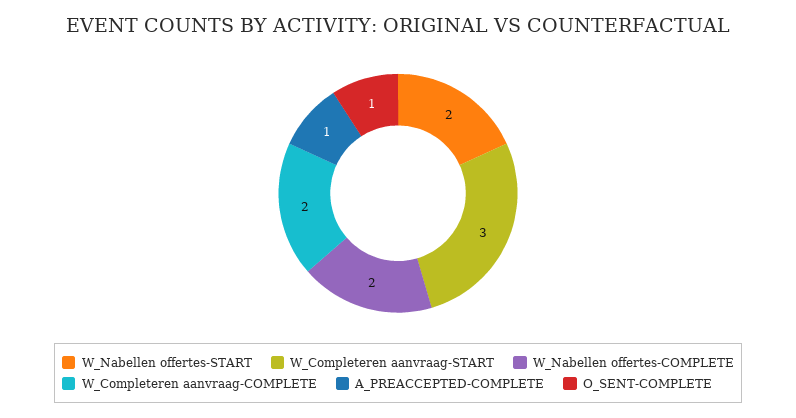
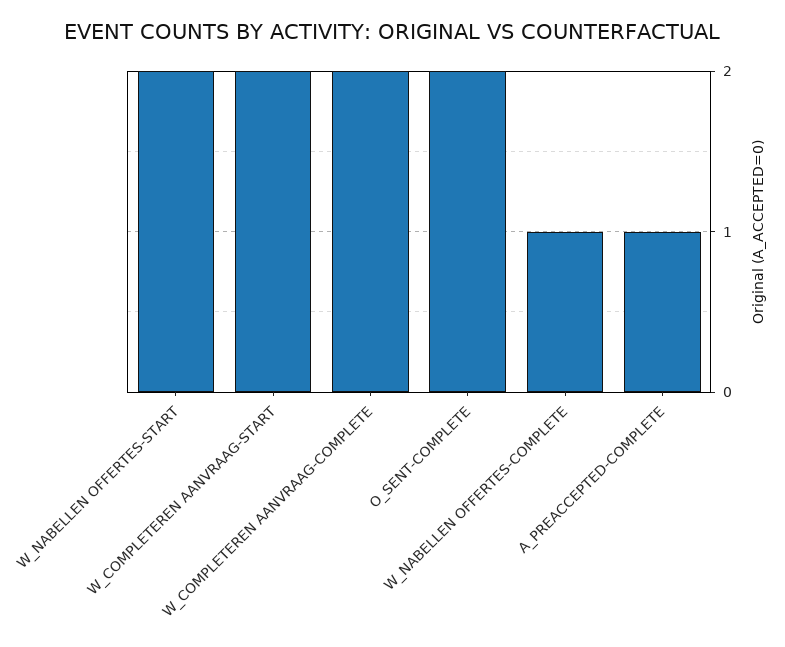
  {
    "W_Nabellen offertes-START": 2,
-   "W_Completeren aanvraag-START": 3,
+   "W_Completeren aanvraag-START": 2,
-   "W_Nabellen offertes-COMPLETE": 2,
+   "W_Nabellen offertes-COMPLETE": 1,
    "W_Completeren aanvraag-COMPLETE": 2,
    "A_PREACCEPTED-COMPLETE": 1,
-   "O_SENT-COMPLETE": 1
+   "O_SENT-COMPLETE": 2
  }

